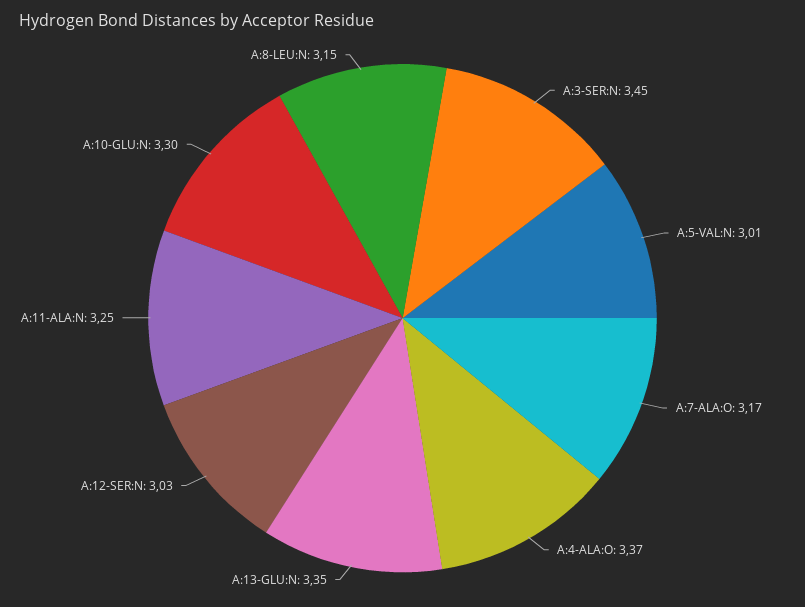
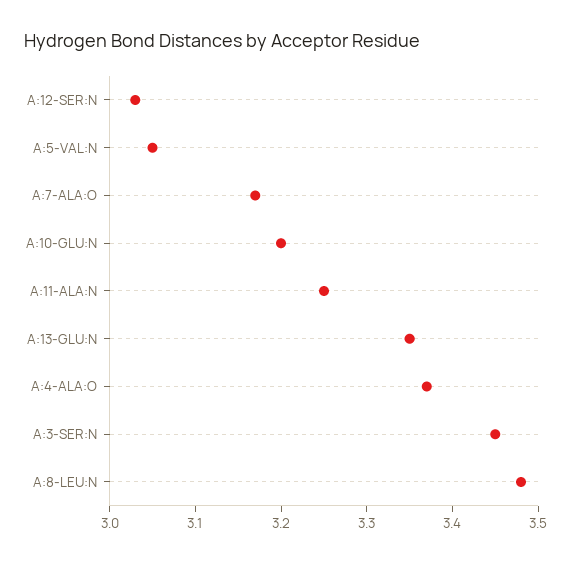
  {
    "A:3-SER:N": 3.45,
-   "A:5-VAL:N": 3.01,
+   "A:5-VAL:N": 3.05,
    "A:7-ALA:O": 3.17,
    "A:4-ALA:O": 3.37,
    "A:13-GLU:N": 3.35,
    "A:12-SER:N": 3.03,
    "A:11-ALA:N": 3.25,
-   "A:10-GLU:N": 3.3,
+   "A:10-GLU:N": 3.2,
-   "A:8-LEU:N": 3.15
+   "A:8-LEU:N": 3.48
  }

